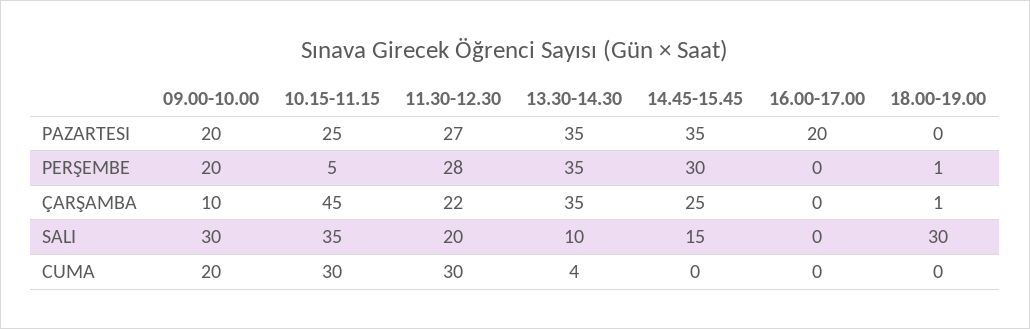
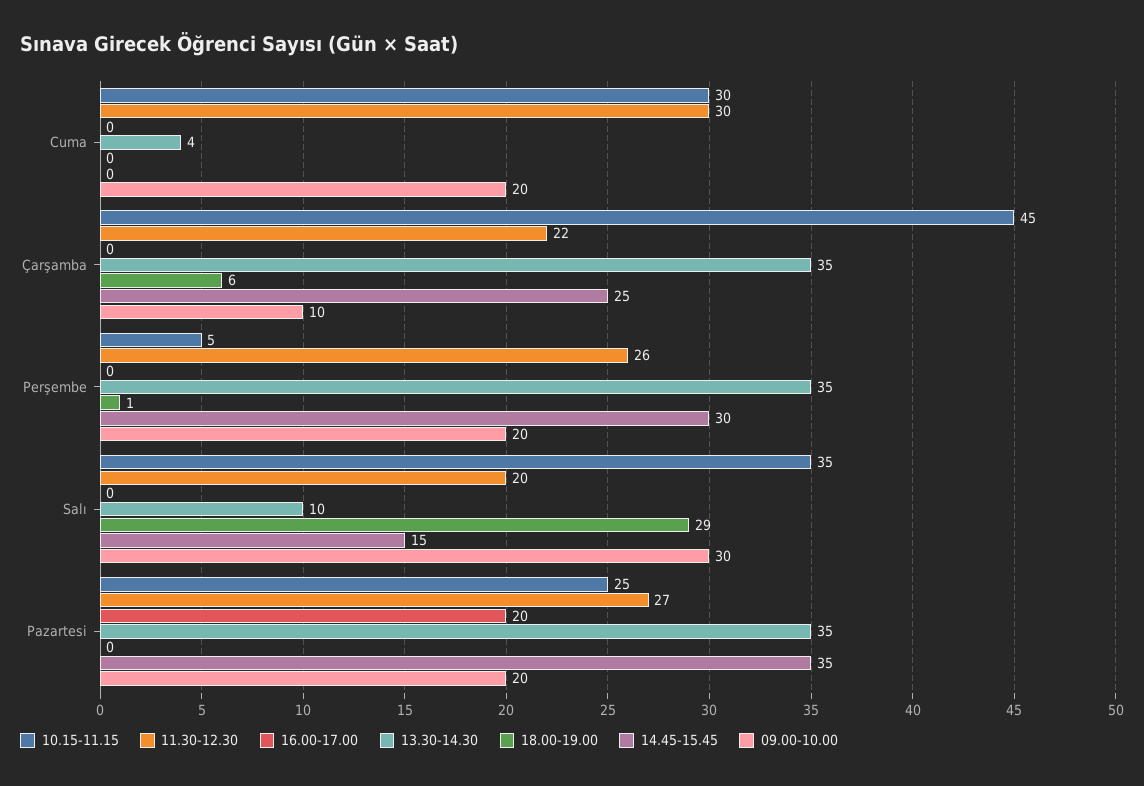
  {
    "09.00-10.00": {
      "PAZARTESI": 20,
      "PERŞEMBE": 20,
      "ÇARŞAMBA": 10,
      "SALI": 30,
      "CUMA": 20
    },
    "10.15-11.15": {
      "PAZARTESI": 25,
      "PERŞEMBE": 5,
      "ÇARŞAMBA": 45,
      "SALI": 35,
      "CUMA": 30
    },
    "11.30-12.30": {
      "PAZARTESI": 27,
-     "PERŞEMBE": 28,
+     "PERŞEMBE": 26,
      "ÇARŞAMBA": 22,
      "SALI": 20,
      "CUMA": 30
    },
    "13.30-14.30": {
      "PAZARTESI": 35,
      "PERŞEMBE": 35,
      "ÇARŞAMBA": 35,
      "SALI": 10,
      "CUMA": 4
    },
    "14.45-15.45": {
      "PAZARTESI": 35,
      "PERŞEMBE": 30,
      "ÇARŞAMBA": 25,
      "SALI": 15,
      "CUMA": 0
    },
    "16.00-17.00": {
      "PAZARTESI": 20,
      "PERŞEMBE": 0,
      "ÇARŞAMBA": 0,
      "SALI": 0,
      "CUMA": 0
    },
    "18.00-19.00": {
      "PAZARTESI": 0,
      "PERŞEMBE": 1,
-     "ÇARŞAMBA": 1,
+     "ÇARŞAMBA": 6,
-     "SALI": 30,
+     "SALI": 29,
      "CUMA": 0
    }
  }

